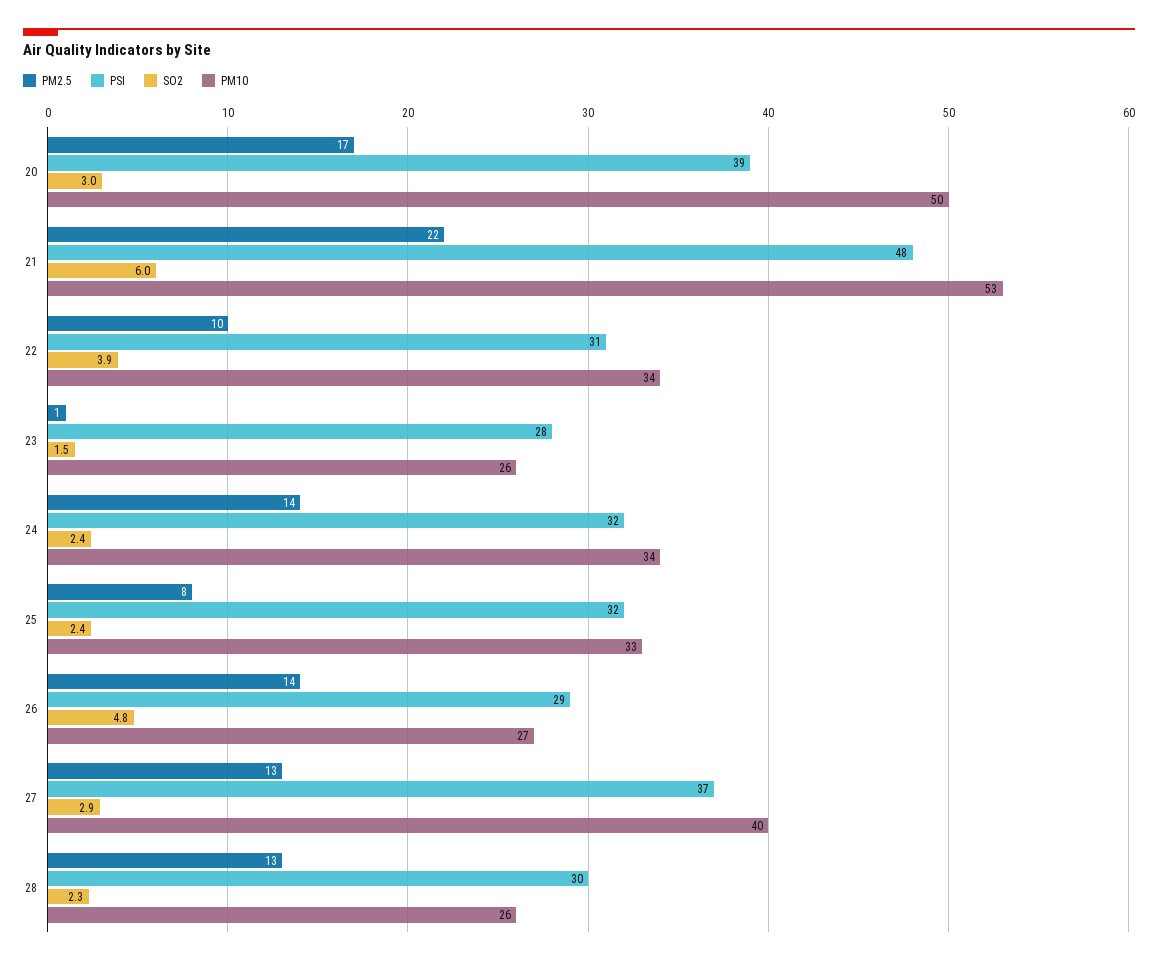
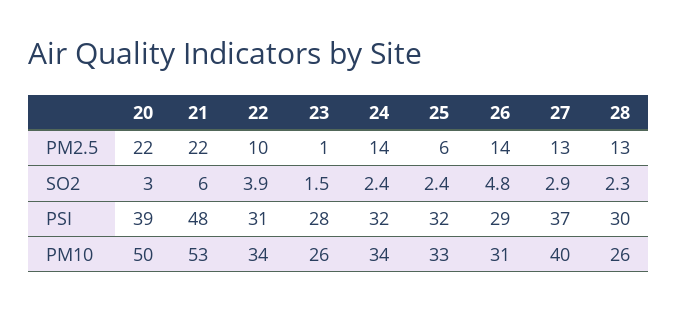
  {
    "PM2.5": {
-     "20": 17,
+     "20": 22,
      "21": 22,
      "22": 10,
      "23": 1,
      "24": 14,
-     "25": 8,
+     "25": 6,
      "26": 14,
      "27": 13,
      "28": 13
    },
    "PSI": {
      "20": 39,
      "21": 48,
      "22": 31,
      "23": 28,
      "24": 32,
      "25": 32,
      "26": 29,
      "27": 37,
      "28": 30
    },
    "SO2": {
      "20": 3,
      "21": 6,
      "22": 3.9,
      "23": 1.5,
      "24": 2.4,
      "25": 2.4,
      "26": 4.8,
      "27": 2.9,
      "28": 2.3
    },
    "PM10": {
      "20": 50,
      "21": 53,
      "22": 34,
      "23": 26,
      "24": 34,
      "25": 33,
-     "26": 27,
+     "26": 31,
      "27": 40,
      "28": 26
    }
  }

